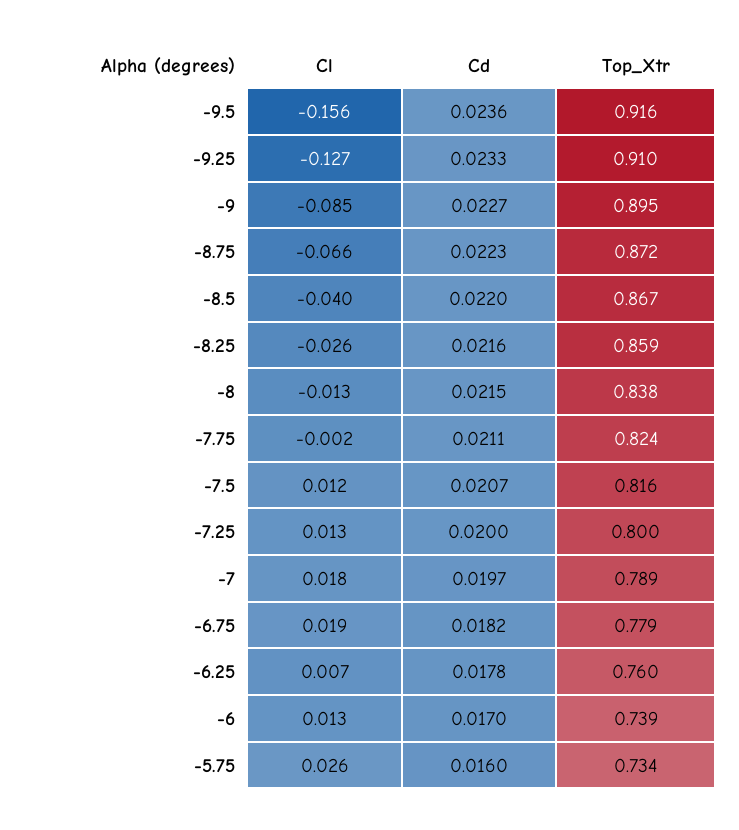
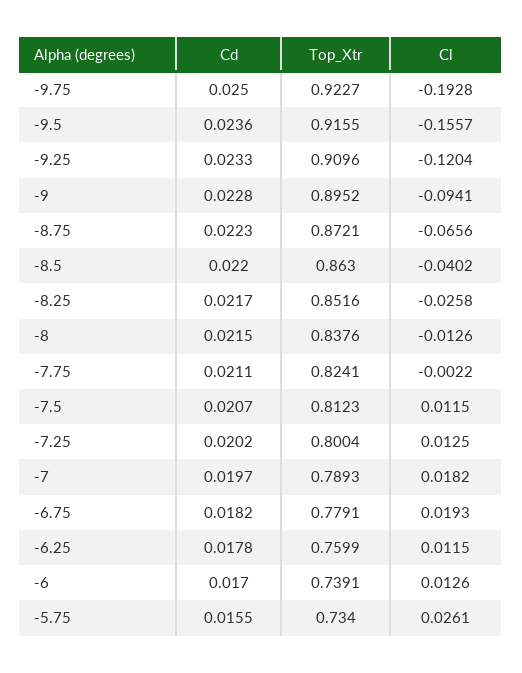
  {
    "Cl": {
      "-9.5": -0.1557,
-     "-9.25": -0.127,
+     "-9.25": -0.1204,
-     "-9": -0.085,
+     "-9": -0.0941,
      "-8.75": -0.0656,
      "-8.5": -0.0402,
      "-8.25": -0.0258,
      "-8": -0.0126,
      "-7.75": -0.0022,
      "-7.5": 0.0115,
      "-7.25": 0.0125,
      "-7": 0.0182,
      "-6.75": 0.0193,
-     "-6.25": 0.007,
+     "-6.25": 0.0115,
      "-6": 0.0126,
-     "-5.75": 0.0261
+     "-5.75": 0.0261,
+     "-9.75": -0.1928
    },
    "Cd": {
      "-9.5": 0.0236,
      "-9.25": 0.0233,
-     "-9": 0.0227,
+     "-9": 0.0228,
      "-8.75": 0.0223,
      "-8.5": 0.022,
-     "-8.25": 0.0216,
+     "-8.25": 0.0217,
      "-8": 0.0215,
      "-7.75": 0.0211,
      "-7.5": 0.0207,
-     "-7.25": 0.02,
+     "-7.25": 0.0202,
      "-7": 0.0197,
      "-6.75": 0.0182,
      "-6.25": 0.0178,
      "-6": 0.017,
-     "-5.75": 0.016
+     "-5.75": 0.0155,
+     "-9.75": 0.025
    },
    "Top_Xtr": {
      "-9.5": 0.9155,
      "-9.25": 0.9096,
      "-9": 0.8952,
      "-8.75": 0.8721,
-     "-8.5": 0.867,
+     "-8.5": 0.863,
-     "-8.25": 0.859,
+     "-8.25": 0.8516,
      "-8": 0.8376,
      "-7.75": 0.8241,
-     "-7.5": 0.816,
+     "-7.5": 0.8123,
      "-7.25": 0.8004,
      "-7": 0.7893,
      "-6.75": 0.7791,
      "-6.25": 0.7599,
      "-6": 0.7391,
-     "-5.75": 0.734
+     "-5.75": 0.734,
+     "-9.75": 0.9227
    }
  }

